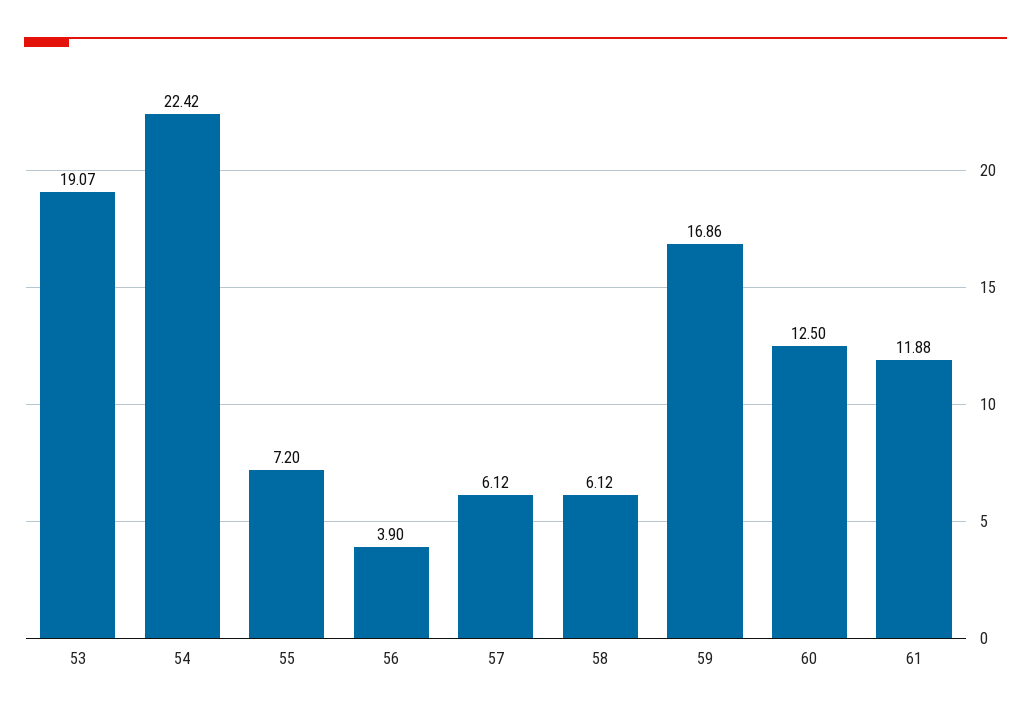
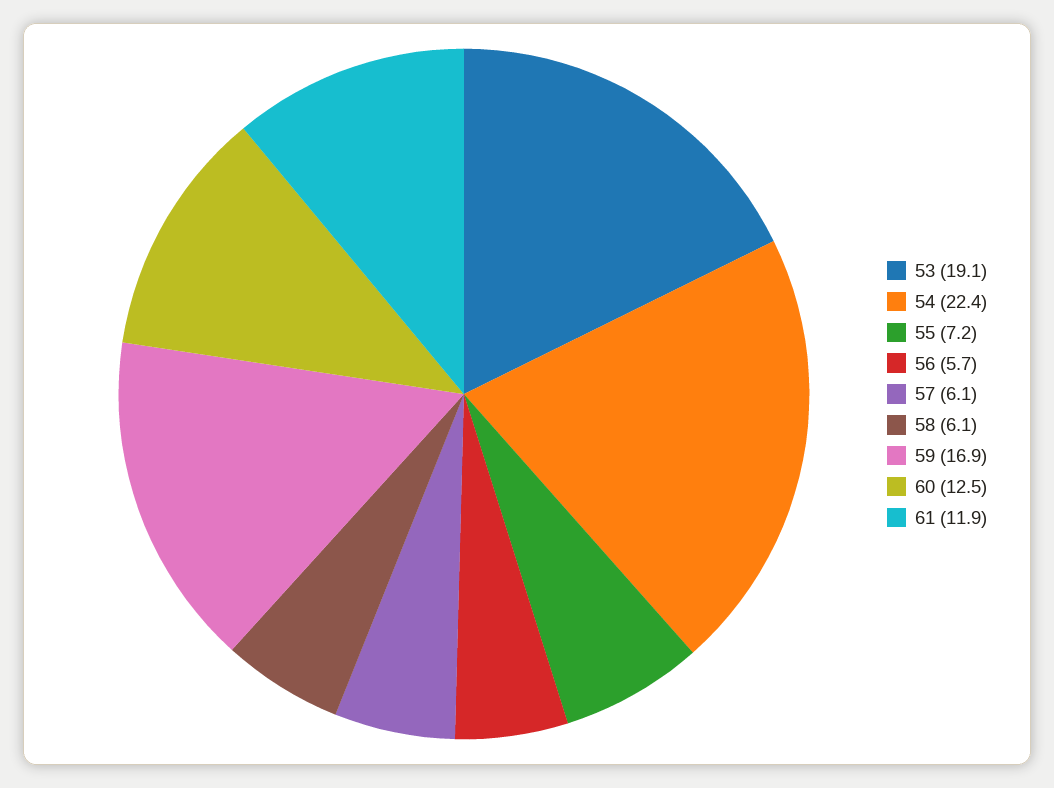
  {
    "53": 19.07,
    "54": 22.42,
    "55": 7.2,
-   "56": 3.9,
+   "56": 5.7,
    "57": 6.12,
    "58": 6.12,
    "59": 16.86,
    "60": 12.5,
    "61": 11.88
  }

